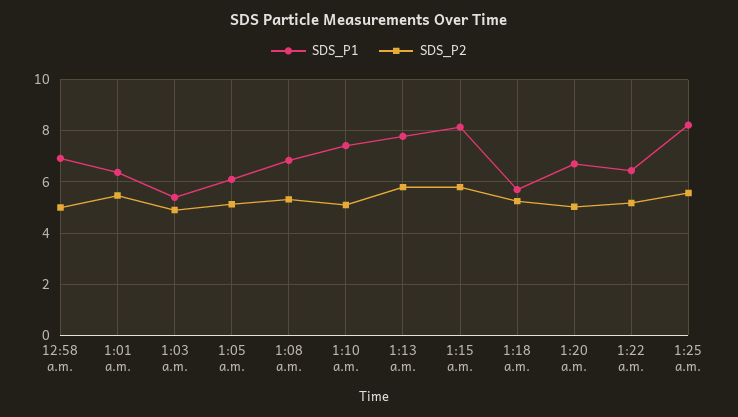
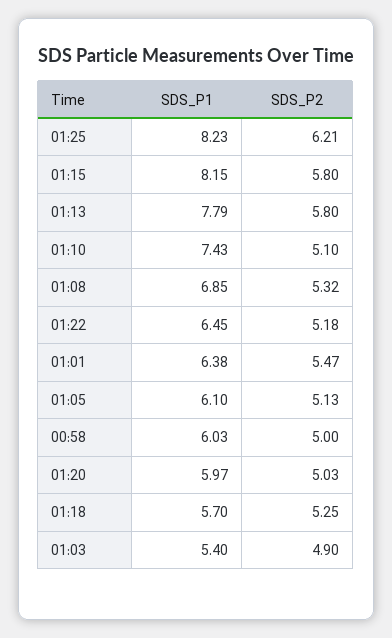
  {
    "SDS_P1": {
-     "12:58 a.m.": 7,
+     "12:58 a.m.": 6.03,
      "1:01 a.m.": 6.38,
      "1:03 a.m.": 5.4,
      "1:05 a.m.": 6.1,
      "1:08 a.m.": 6.85,
      "1:10 a.m.": 7.43,
      "1:13 a.m.": 7.79,
      "1:15 a.m.": 8.15,
      "1:18 a.m.": 5.7,
-     "1:20 a.m.": 6.75,
+     "1:20 a.m.": 5.97,
      "1:22 a.m.": 6.45,
      "1:25 a.m.": 8.23
    },
    "SDS_P2": {
      "12:58 a.m.": 5,
      "1:01 a.m.": 5.47,
      "1:03 a.m.": 4.9,
      "1:05 a.m.": 5.13,
      "1:08 a.m.": 5.32,
      "1:10 a.m.": 5.1,
      "1:13 a.m.": 5.8,
      "1:15 a.m.": 5.8,
      "1:18 a.m.": 5.25,
      "1:20 a.m.": 5.03,
      "1:22 a.m.": 5.18,
-     "1:25 a.m.": 5.5
+     "1:25 a.m.": 6.21
    }
  }

